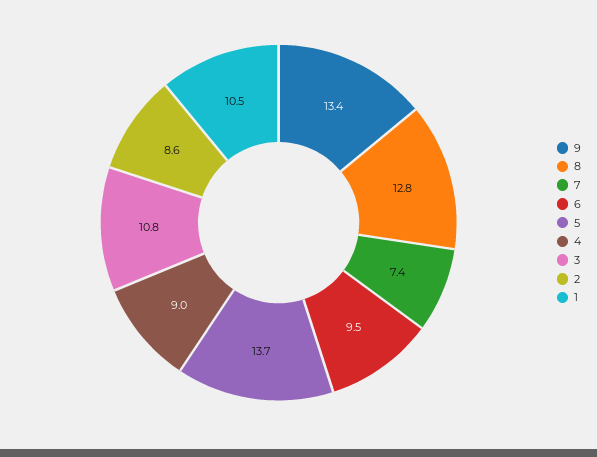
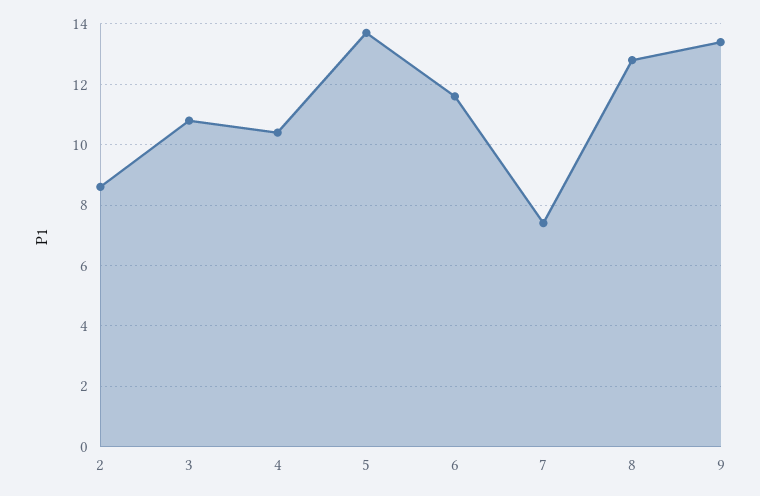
  {
    "9": 13.4,
    "8": 12.8,
    "7": 7.4,
-   "6": 9.5,
+   "6": 11.5,
    "5": 13.7,
-   "4": 9,
+   "4": 10.5,
    "3": 10.8,
-   "2": 8.6,
+   "2": 8.6
-   "1": 10.5
  }

